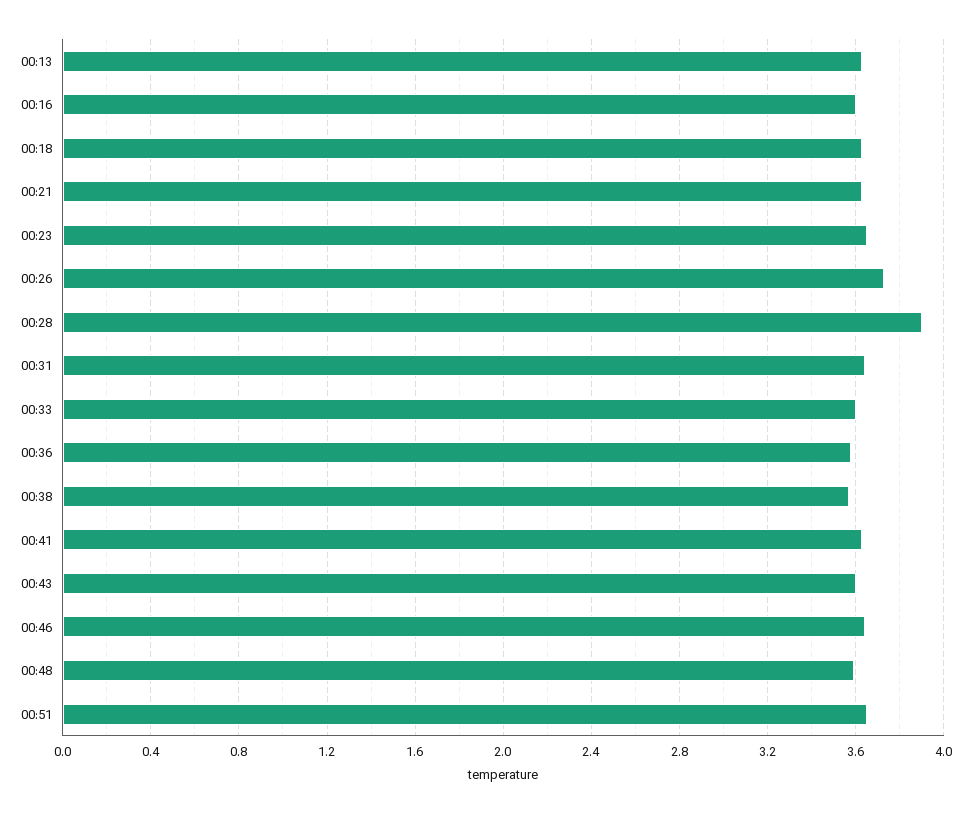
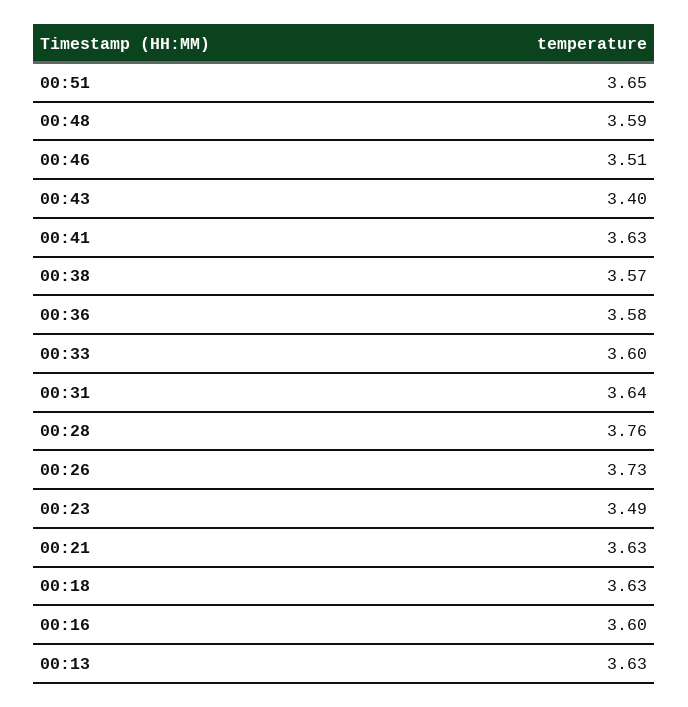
  {
    "00:13": 3.63,
    "00:16": 3.6,
    "00:18": 3.63,
    "00:21": 3.63,
-   "00:23": 3.65,
+   "00:23": 3.49,
    "00:26": 3.73,
-   "00:28": 3.9,
+   "00:28": 3.76,
    "00:31": 3.64,
    "00:33": 3.6,
    "00:36": 3.58,
    "00:38": 3.57,
    "00:41": 3.63,
-   "00:43": 3.6,
+   "00:43": 3.4,
-   "00:46": 3.65,
+   "00:46": 3.51,
    "00:48": 3.59,
    "00:51": 3.65
  }

